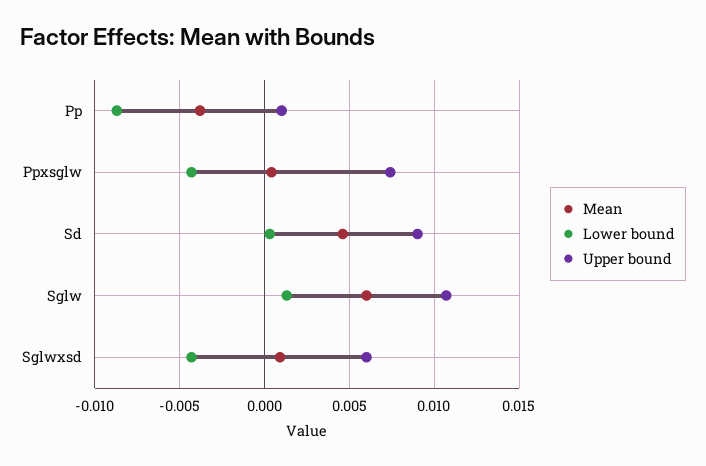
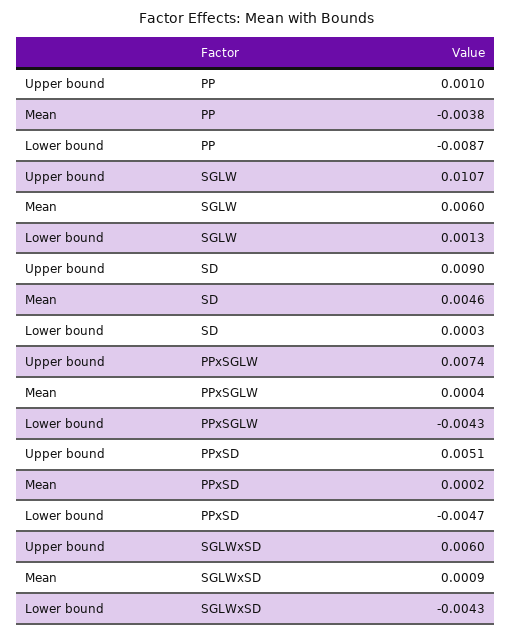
  {
    "Mean": {
      "Pp": -0.0038,
      "Ppxsglw": 0.0004,
      "Sd": 0.0046,
      "Sglw": 0.006,
-     "Sglwxsd": 0.0009
+     "Sglwxsd": 0.0009,
+     "PPxSD": 0.0002
    },
    "Lower bound": {
      "Pp": -0.0087,
      "Ppxsglw": -0.0043,
      "Sd": 0.0003,
      "Sglw": 0.0013,
-     "Sglwxsd": -0.0043
+     "Sglwxsd": -0.0043,
+     "PPxSD": -0.0047
    },
    "Upper bound": {
      "Pp": 0.001,
      "Ppxsglw": 0.0074,
      "Sd": 0.009,
      "Sglw": 0.0107,
-     "Sglwxsd": 0.006
+     "Sglwxsd": 0.006,
+     "PPxSD": 0.0051
    }
  }

